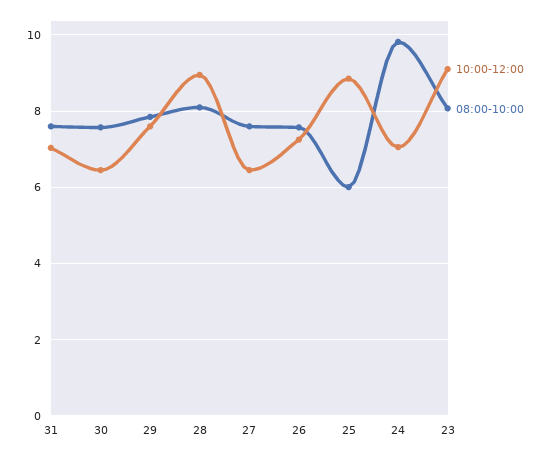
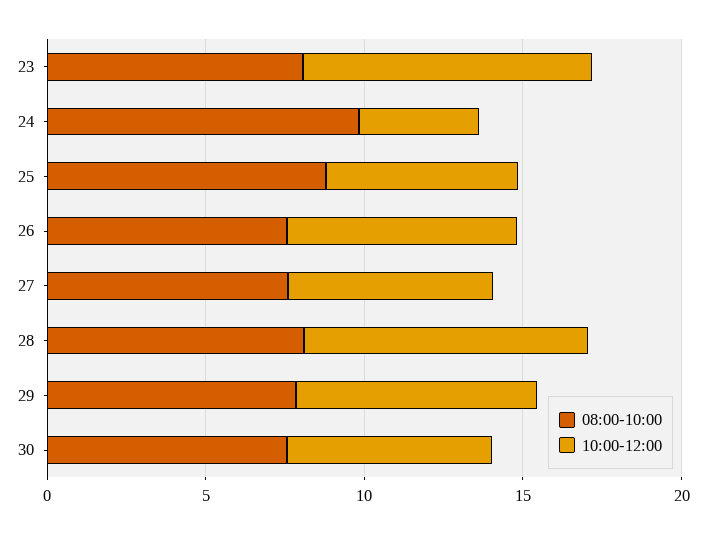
  {
    "10:00-12:00": {
-     "31": 7,
      "30": 6.4,
      "29": 7.6,
      "28": 9,
      "27": 6.4,
      "26": 7.2,
-     "25": 8.8,
+     "25": 6,
-     "24": 7,
+     "24": 4,
      "23": 9.2
    },
    "08:00-10:00": {
-     "31": 7.6,
      "30": 7.6,
      "29": 7.8,
      "28": 8.2,
      "27": 7.6,
      "26": 7.6,
-     "25": 6,
+     "25": 9,
      "24": 9.8,
      "23": 8
    }
  }

